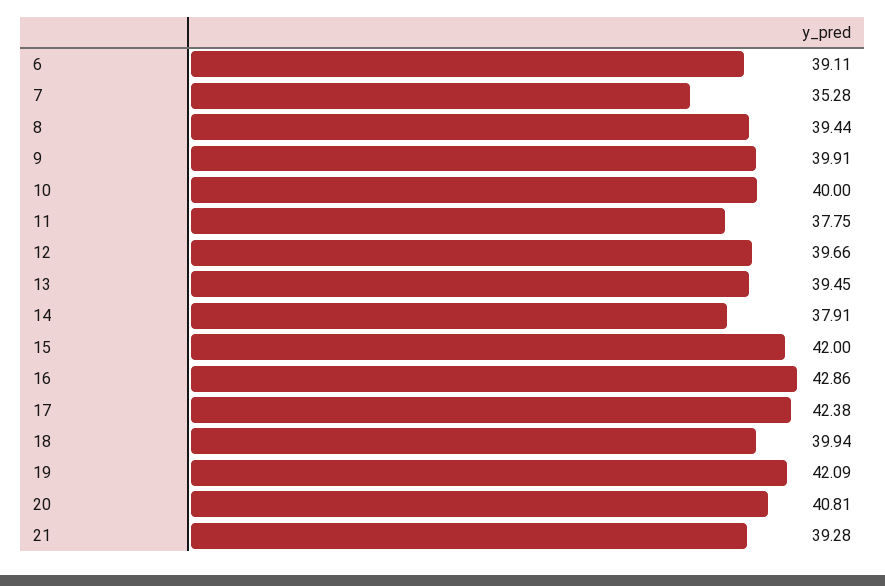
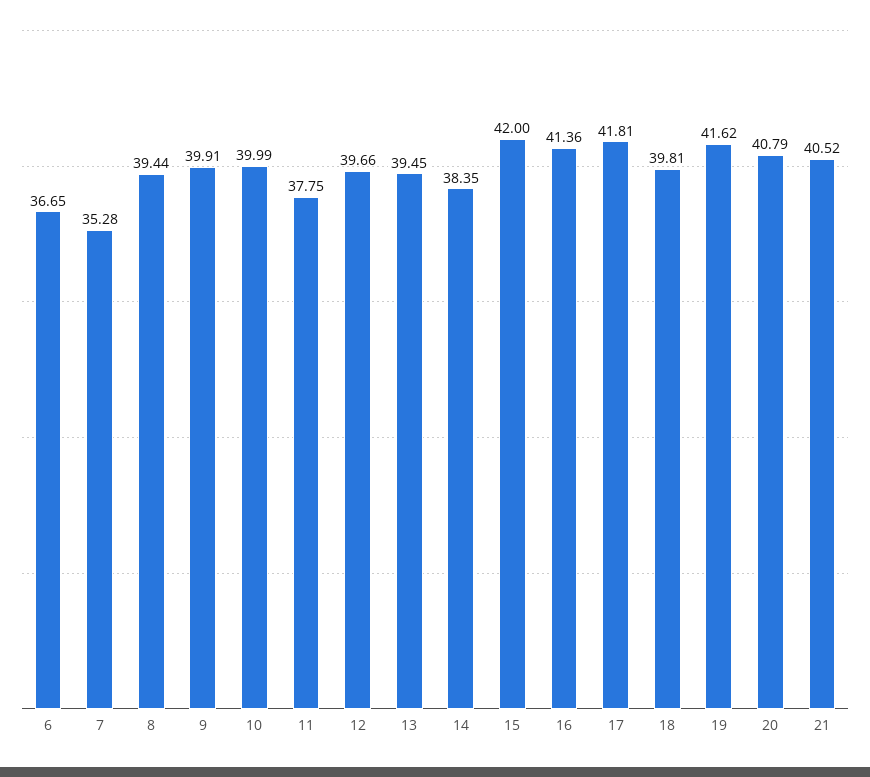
  {
-   "6": 39.11,
+   "6": 36.65,
    "7": 35.28,
    "8": 39.44,
    "9": 39.91,
-   "10": 40,
+   "10": 39.99,
    "11": 37.75,
    "12": 39.66,
    "13": 39.45,
-   "14": 37.91,
+   "14": 38.35,
    "15": 42,
-   "16": 42.86,
+   "16": 41.36,
-   "17": 42.38,
+   "17": 41.81,
-   "18": 39.94,
+   "18": 39.81,
-   "19": 42.09,
+   "19": 41.62,
-   "20": 40.81,
+   "20": 40.79,
-   "21": 39.28
+   "21": 40.52
  }

